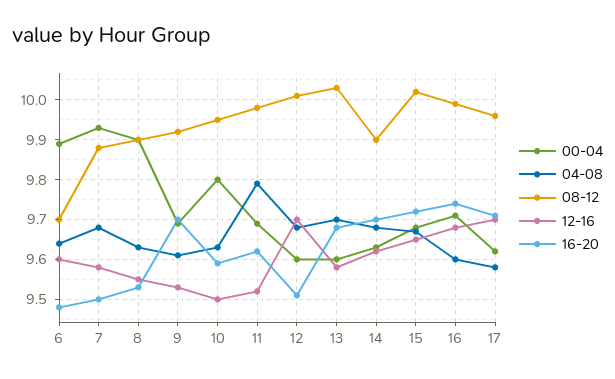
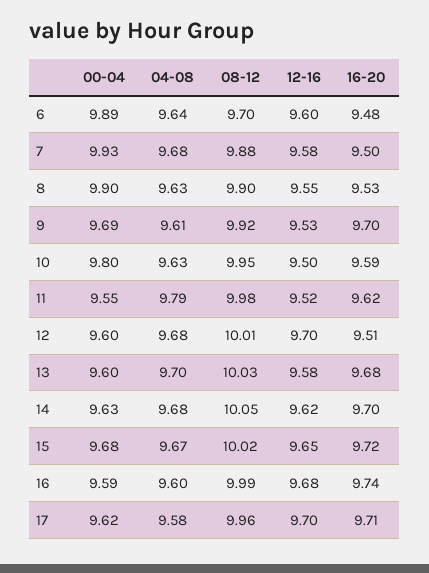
  {
    "00-04": {
      "6": 9.89,
      "7": 9.93,
      "8": 9.9,
      "9": 9.69,
      "10": 9.8,
-     "11": 9.7,
+     "11": 9.55,
      "12": 9.6,
      "13": 9.6,
      "14": 9.63,
      "15": 9.68,
-     "16": 9.7,
+     "16": 9.59,
      "17": 9.62
    },
    "04-08": {
      "6": 9.64,
      "7": 9.68,
      "8": 9.63,
      "9": 9.61,
      "10": 9.63,
      "11": 9.79,
      "12": 9.68,
      "13": 9.7,
      "14": 9.68,
      "15": 9.67,
      "16": 9.6,
      "17": 9.58
    },
    "08-12": {
      "6": 9.7,
      "7": 9.88,
      "8": 9.9,
      "9": 9.92,
      "10": 9.95,
      "11": 9.98,
      "12": 10.01,
      "13": 10.03,
-     "14": 9.9,
+     "14": 10.05,
      "15": 10.02,
      "16": 9.99,
      "17": 9.96
    },
    "12-16": {
      "6": 9.6,
      "7": 9.58,
      "8": 9.55,
      "9": 9.53,
      "10": 9.5,
      "11": 9.52,
      "12": 9.7,
      "13": 9.58,
      "14": 9.62,
      "15": 9.65,
      "16": 9.68,
      "17": 9.7
    },
    "16-20": {
      "6": 9.48,
      "7": 9.5,
      "8": 9.53,
      "9": 9.7,
      "10": 9.59,
      "11": 9.62,
      "12": 9.51,
      "13": 9.68,
      "14": 9.7,
      "15": 9.72,
      "16": 9.74,
      "17": 9.71
    }
  }

